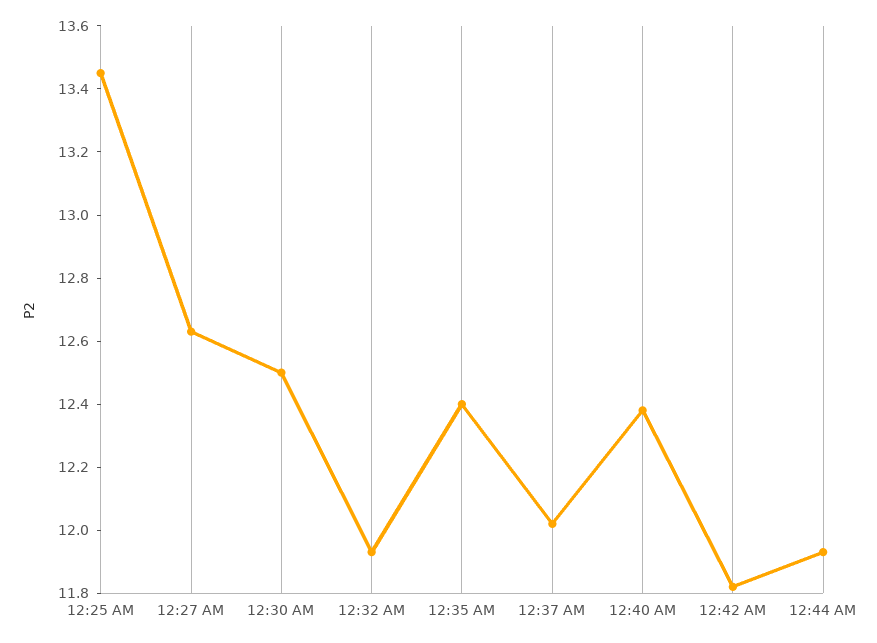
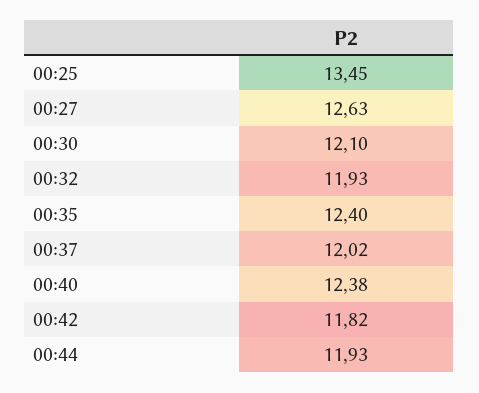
  {
    "12:25 AM": 13.45,
    "12:27 AM": 12.63,
-   "12:30 AM": 12.5,
+   "12:30 AM": 12.1,
    "12:32 AM": 11.93,
    "12:35 AM": 12.4,
    "12:37 AM": 12.02,
    "12:40 AM": 12.38,
    "12:42 AM": 11.82,
    "12:44 AM": 11.93
  }

